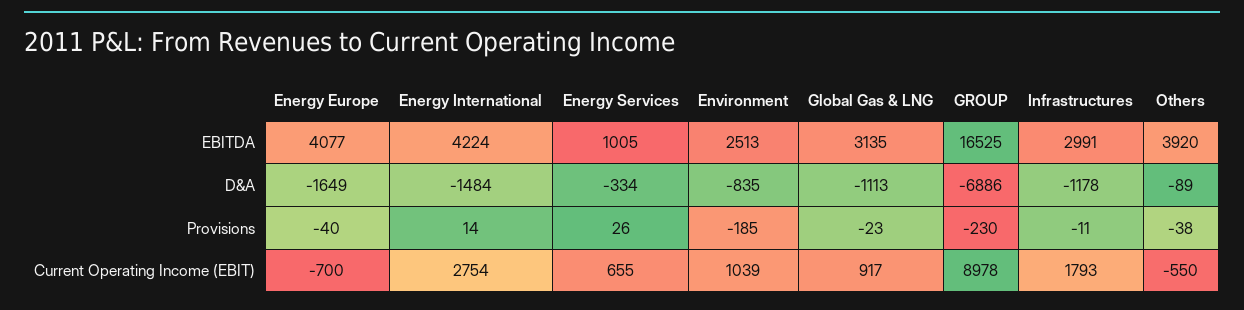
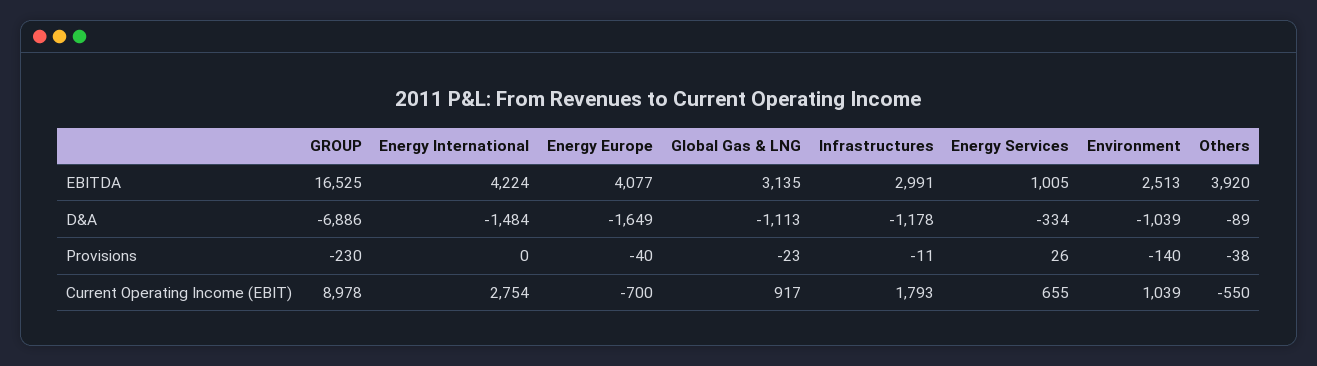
  {
    "Energy Europe": {
      "EBITDA": 4077,
      "D&A": -1649,
      "Provisions": -40,
      "Current Operating Income (EBIT)": -700
    },
    "Energy International": {
      "EBITDA": 4224,
      "D&A": -1484,
-     "Provisions": 14,
+     "Provisions": 0,
      "Current Operating Income (EBIT)": 2754
    },
    "Energy Services": {
      "EBITDA": 1005,
      "D&A": -334,
      "Provisions": 26,
      "Current Operating Income (EBIT)": 655
    },
    "Environment": {
      "EBITDA": 2513,
-     "D&A": -835,
+     "D&A": -1039,
-     "Provisions": -185,
+     "Provisions": -140,
      "Current Operating Income (EBIT)": 1039
    },
    "Global Gas & LNG": {
      "EBITDA": 3135,
      "D&A": -1113,
      "Provisions": -23,
      "Current Operating Income (EBIT)": 917
    },
    "GROUP": {
      "EBITDA": 16525,
      "D&A": -6886,
      "Provisions": -230,
      "Current Operating Income (EBIT)": 8978
    },
    "Infrastructures": {
      "EBITDA": 2991,
      "D&A": -1178,
      "Provisions": -11,
      "Current Operating Income (EBIT)": 1793
    },
    "Others": {
      "EBITDA": 3920,
      "D&A": -89,
      "Provisions": -38,
      "Current Operating Income (EBIT)": -550
    }
  }

